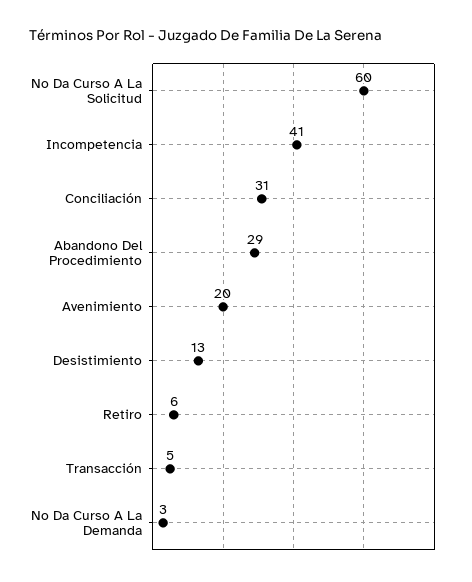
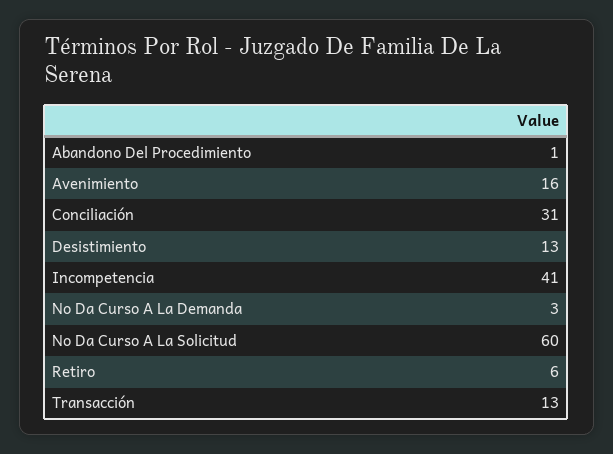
  {
    "No Da Curso A La Solicitud": 60,
    "Incompetencia": 41,
    "Conciliación": 31,
-   "Abandono Del Procedimiento": 29,
+   "Abandono Del Procedimiento": 1,
-   "Avenimiento": 20,
+   "Avenimiento": 16,
    "Desistimiento": 13,
    "Retiro": 6,
-   "Transacción": 5,
+   "Transacción": 13,
    "No Da Curso A La Demanda": 3
  }

